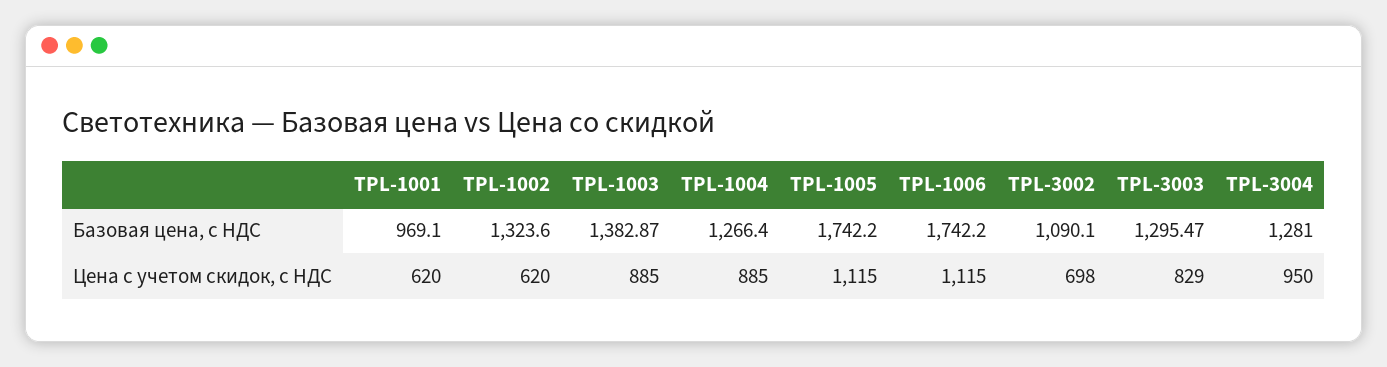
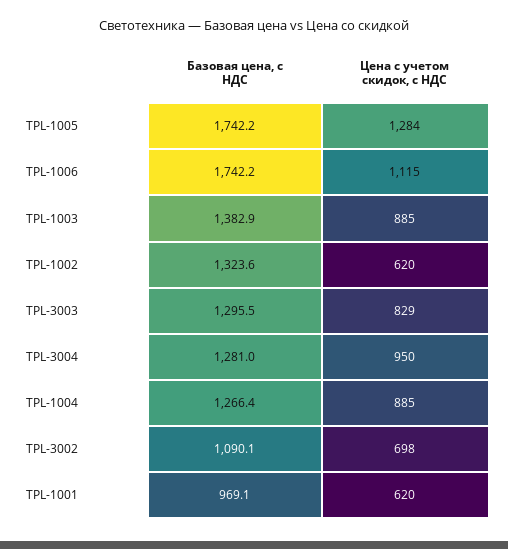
  {
    "TPL-1001": {
      "Базовая цена, с НДС": 969.1,
      "Цена с учетом скидок, с НДС": 620
    },
    "TPL-1002": {
      "Базовая цена, с НДС": 1323.6,
      "Цена с учетом скидок, с НДС": 620
    },
    "TPL-1003": {
      "Базовая цена, с НДС": 1382.87,
      "Цена с учетом скидок, с НДС": 885
    },
    "TPL-1004": {
      "Базовая цена, с НДС": 1266.4,
      "Цена с учетом скидок, с НДС": 885
    },
    "TPL-1005": {
      "Базовая цена, с НДС": 1742.2,
-     "Цена с учетом скидок, с НДС": 1115
+     "Цена с учетом скидок, с НДС": 1284
    },
    "TPL-1006": {
      "Базовая цена, с НДС": 1742.2,
      "Цена с учетом скидок, с НДС": 1115
    },
    "TPL-3002": {
      "Базовая цена, с НДС": 1090.1,
      "Цена с учетом скидок, с НДС": 698
    },
    "TPL-3003": {
      "Базовая цена, с НДС": 1295.47,
      "Цена с учетом скидок, с НДС": 829
    },
    "TPL-3004": {
      "Базовая цена, с НДС": 1281,
      "Цена с учетом скидок, с НДС": 950
    }
  }

